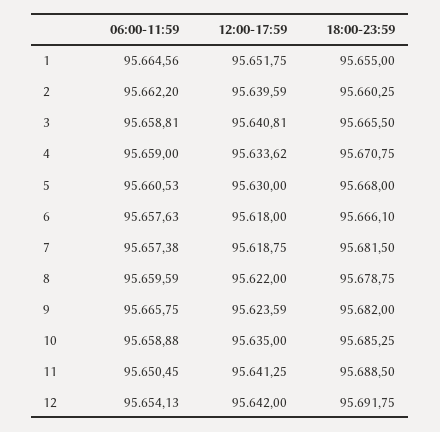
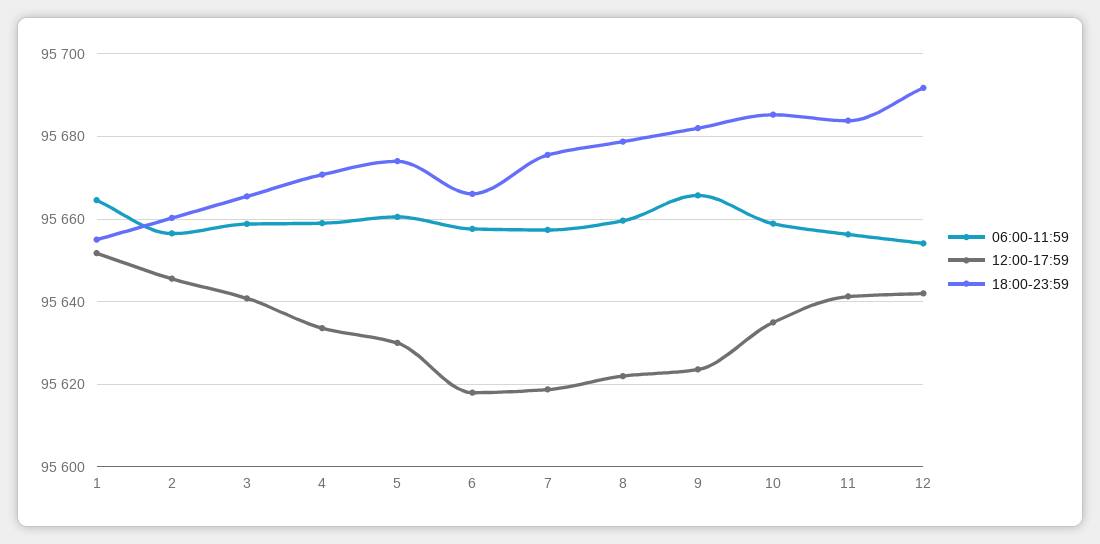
  {
    "06:00-11:59": {
      "1": 95664.56,
-     "2": 95662.2,
+     "2": 95656,
      "3": 95658.81,
      "4": 95659,
      "5": 95660.53,
      "6": 95657.63,
      "7": 95657.38,
      "8": 95659.59,
      "9": 95665.75,
      "10": 95658.88,
-     "11": 95650.45,
+     "11": 95656,
      "12": 95654.13
    },
    "12:00-17:59": {
      "1": 95651.75,
-     "2": 95639.59,
+     "2": 95646,
      "3": 95640.81,
      "4": 95633.62,
      "5": 95630,
      "6": 95618,
      "7": 95618.75,
      "8": 95622,
      "9": 95623.59,
      "10": 95635,
      "11": 95641.25,
      "12": 95642
    },
    "18:00-23:59": {
      "1": 95655,
      "2": 95660.25,
      "3": 95665.5,
      "4": 95670.75,
-     "5": 95668,
+     "5": 95674,
      "6": 95666.1,
-     "7": 95681.5,
+     "7": 95676,
      "8": 95678.75,
      "9": 95682,
      "10": 95685.25,
-     "11": 95688.5,
+     "11": 95684,
      "12": 95691.75
    }
  }

